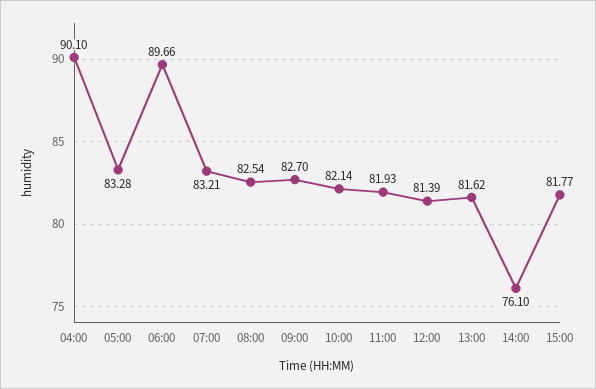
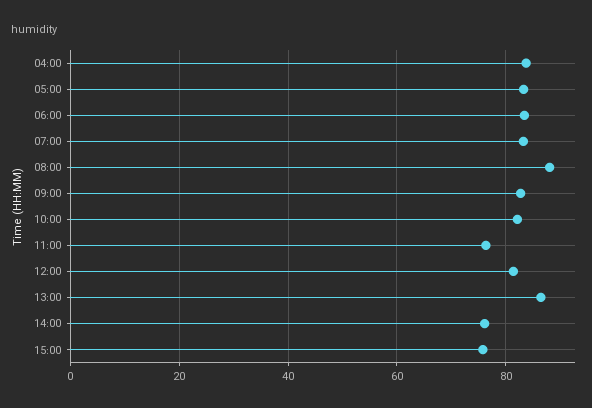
  {
-   "04:00": 90.1,
+   "04:00": 84,
    "05:00": 83.28,
-   "06:00": 89.66,
+   "06:00": 84,
    "07:00": 83.21,
-   "08:00": 82.54,
+   "08:00": 88,
    "09:00": 82.7,
    "10:00": 82.14,
-   "11:00": 81.93,
+   "11:00": 76,
    "12:00": 81.39,
-   "13:00": 81.62,
+   "13:00": 86,
    "14:00": 76.1,
-   "15:00": 81.77
+   "15:00": 76
  }

